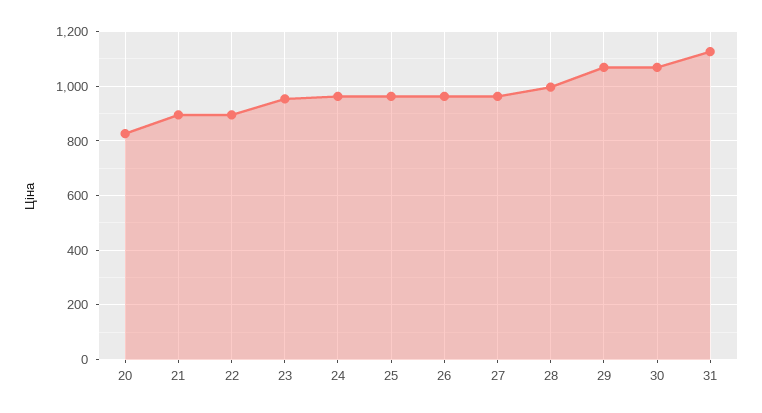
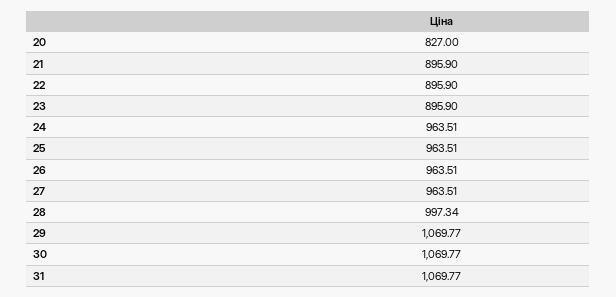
  {
    "20": 827,
    "21": 895.9,
    "22": 895.9,
-   "23": 950,
+   "23": 895.9,
    "24": 963.51,
    "25": 963.51,
    "26": 963.51,
    "27": 963.51,
    "28": 997.34,
    "29": 1069.77,
    "30": 1069.77,
-   "31": 1125
+   "31": 1069.77
  }

